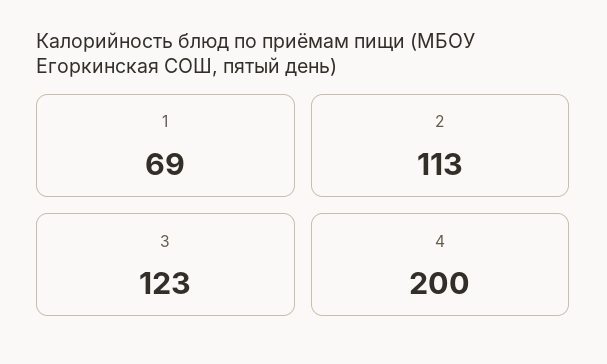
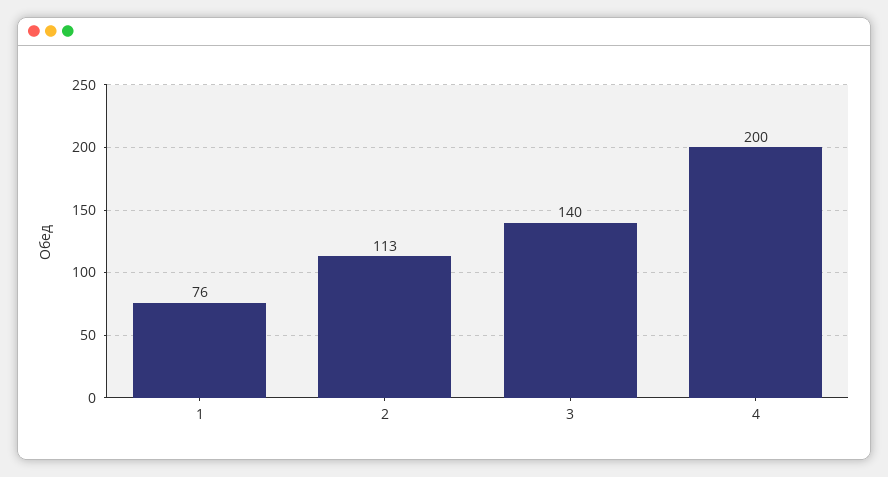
  {
-   "1": 69,
+   "1": 76,
    "2": 113,
-   "3": 123,
+   "3": 140,
    "4": 200
  }

